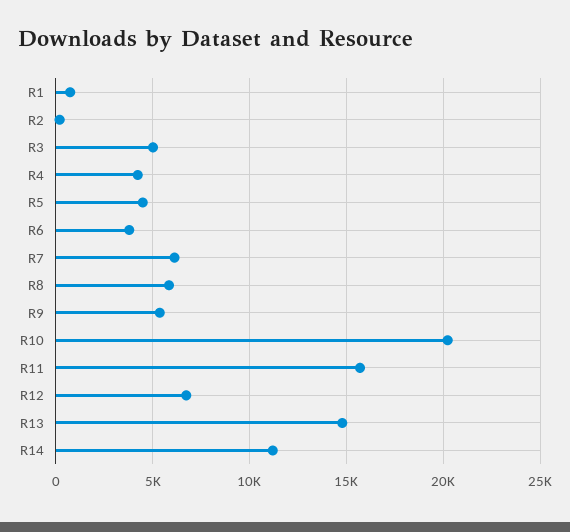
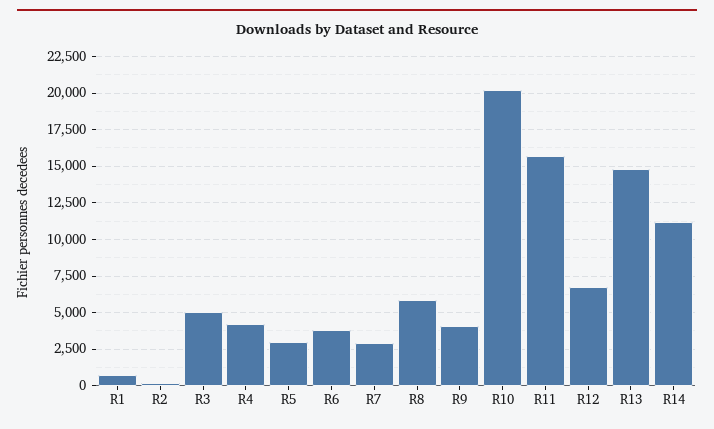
  {
    "R1": 500,
    "R2": 0,
    "R3": 5000,
    "R4": 4000,
-   "R5": 4500,
+   "R5": 3000,
    "R6": 4000,
-   "R7": 6000,
+   "R7": 3000,
    "R8": 6000,
-   "R9": 5500,
+   "R9": 4000,
    "R10": 20000,
    "R11": 15500,
    "R12": 6500,
    "R13": 15000,
    "R14": 11000
  }

